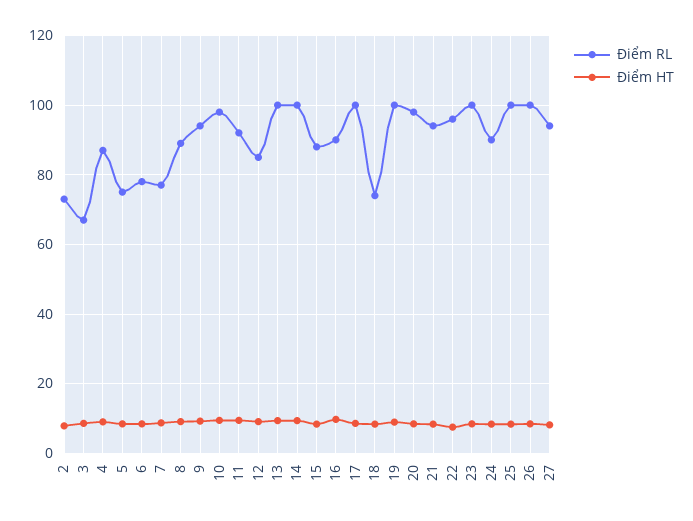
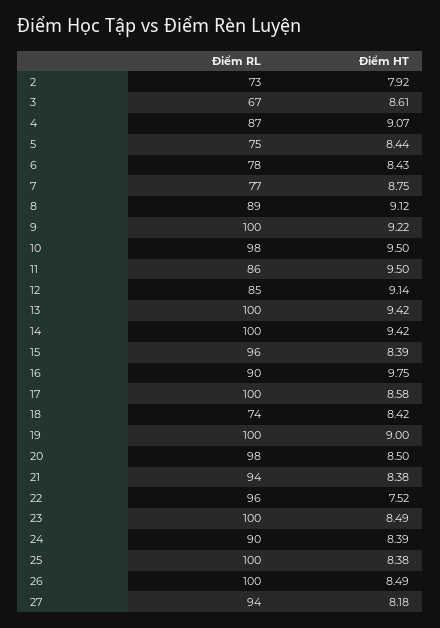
  {
    "Điểm RL": {
      "2": 73,
      "3": 67,
      "4": 87,
      "5": 75,
      "6": 78,
      "7": 77,
      "8": 89,
-     "9": 94,
+     "9": 100,
      "10": 98,
-     "11": 92,
+     "11": 86,
      "12": 85,
      "13": 100,
      "14": 100,
-     "15": 88,
+     "15": 96,
      "16": 90,
      "17": 100,
      "18": 74,
      "19": 100,
      "20": 98,
      "21": 94,
      "22": 96,
      "23": 100,
      "24": 90,
      "25": 100,
      "26": 100,
      "27": 94
    },
    "Điểm HT": {
      "2": 7.92,
      "3": 8.61,
      "4": 9.07,
      "5": 8.44,
      "6": 8.43,
      "7": 8.75,
      "8": 9.12,
      "9": 9.22,
      "10": 9.5,
      "11": 9.5,
      "12": 9.14,
      "13": 9.42,
      "14": 9.42,
      "15": 8.39,
      "16": 9.75,
      "17": 8.58,
      "18": 8.42,
      "19": 9,
      "20": 8.5,
      "21": 8.38,
      "22": 7.52,
      "23": 8.49,
      "24": 8.39,
      "25": 8.38,
      "26": 8.49,
      "27": 8.18
    }
  }

